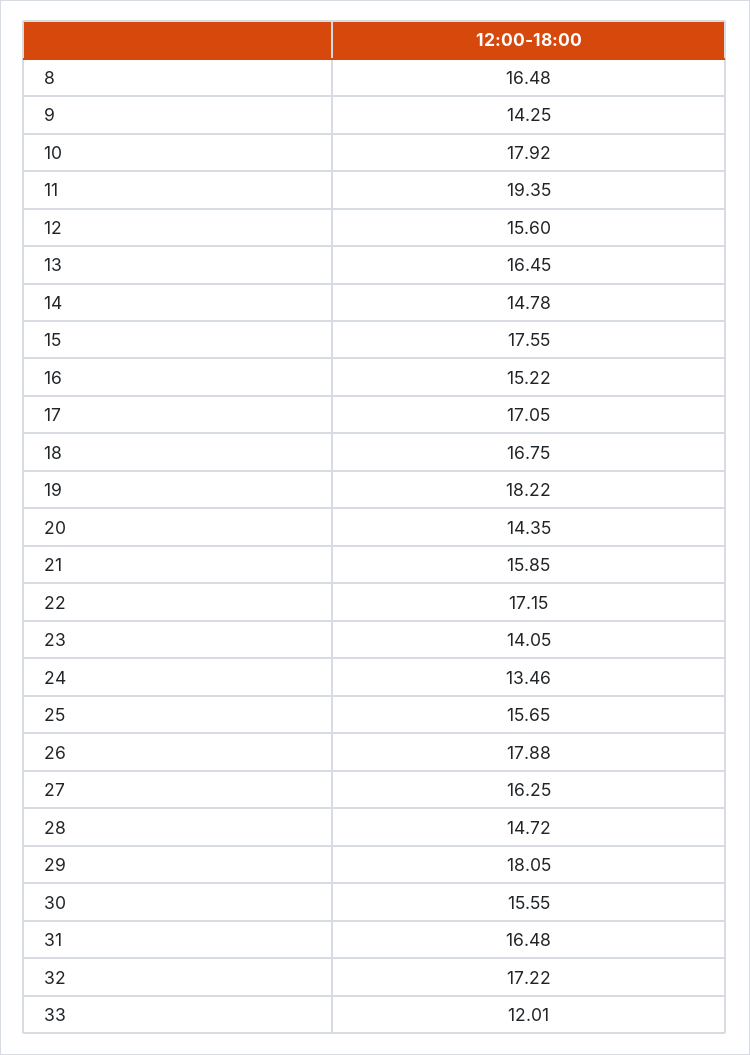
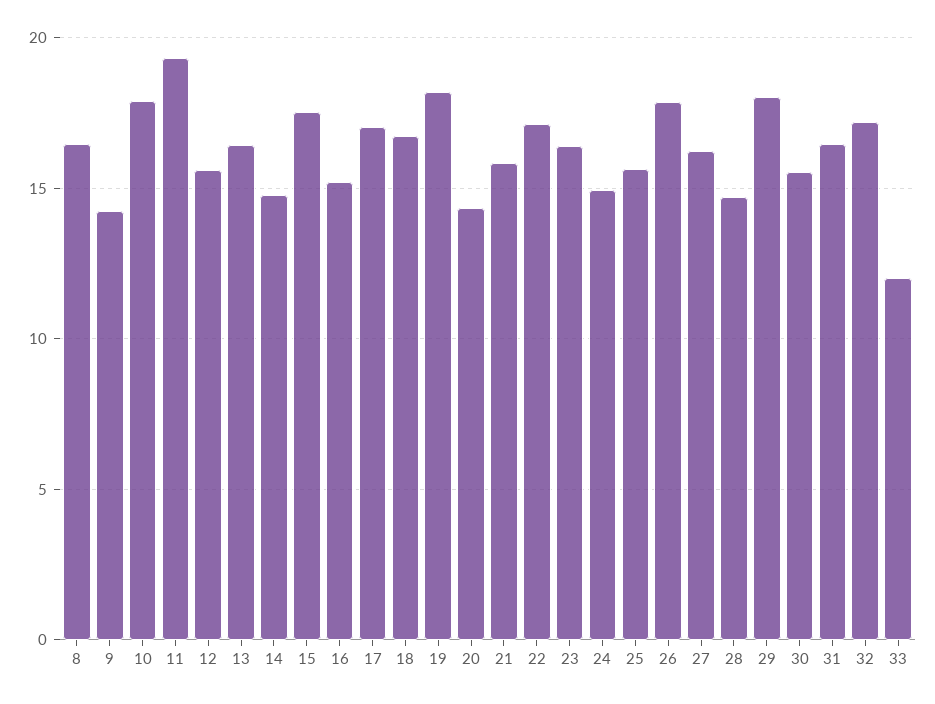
  {
    "8": 16.48,
    "9": 14.25,
    "10": 17.92,
    "11": 19.35,
    "12": 15.6,
    "13": 16.45,
    "14": 14.78,
    "15": 17.55,
    "16": 15.22,
    "17": 17.05,
    "18": 16.75,
    "19": 18.22,
    "20": 14.35,
    "21": 15.85,
    "22": 17.15,
-   "23": 14.05,
+   "23": 16.5,
-   "24": 13.46,
+   "24": 15,
    "25": 15.65,
    "26": 17.88,
    "27": 16.25,
    "28": 14.72,
    "29": 18.05,
    "30": 15.55,
    "31": 16.48,
    "32": 17.22,
    "33": 12.01
  }

